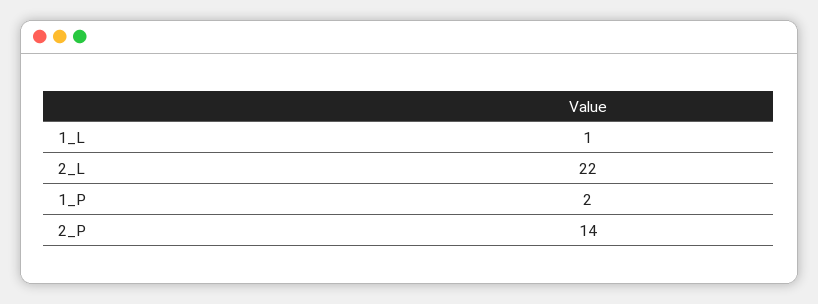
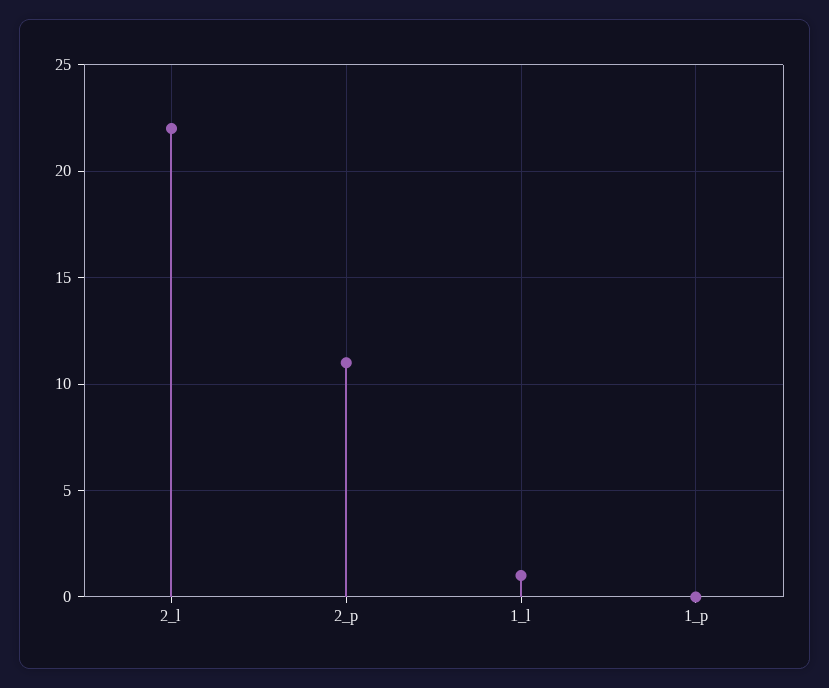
  {
    "1_L": 1,
    "2_L": 22,
-   "1_P": 2,
+   "1_P": 0,
-   "2_P": 14
+   "2_P": 11
  }

